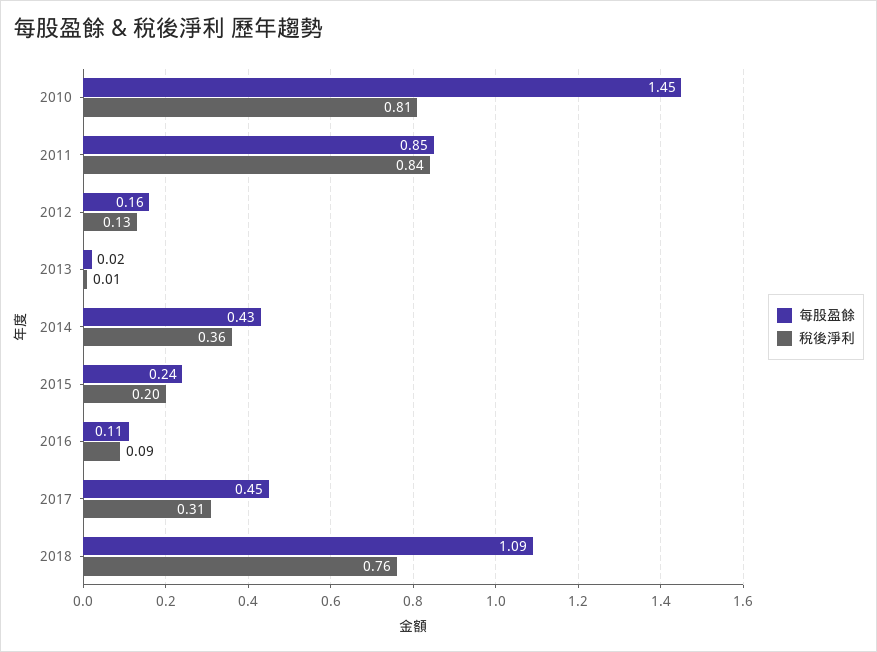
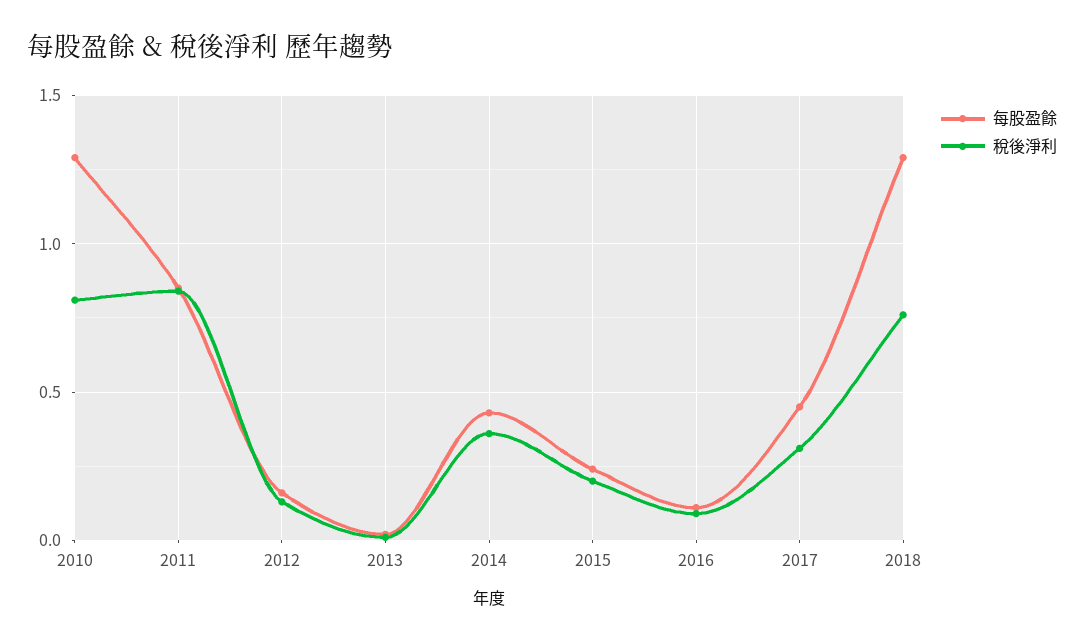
  {
    "每股盈餘": {
-     "2010": 1.45,
+     "2010": 1.3,
      "2011": 0.85,
      "2012": 0.16,
      "2013": 0.02,
      "2014": 0.43,
      "2015": 0.24,
      "2016": 0.11,
      "2017": 0.45,
-     "2018": 1.09
+     "2018": 1.3
    },
    "稅後淨利": {
      "2010": 0.81,
      "2011": 0.84,
      "2012": 0.13,
      "2013": 0.01,
      "2014": 0.36,
      "2015": 0.2,
      "2016": 0.09,
      "2017": 0.31,
      "2018": 0.76
    }
  }

